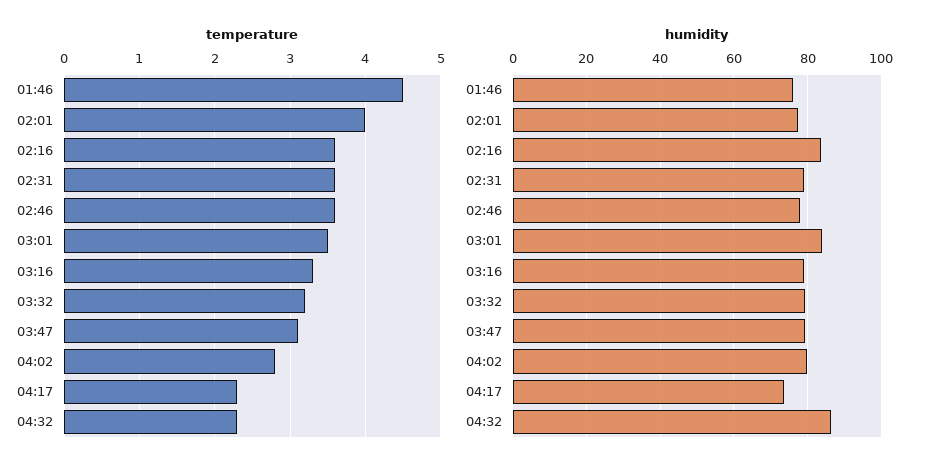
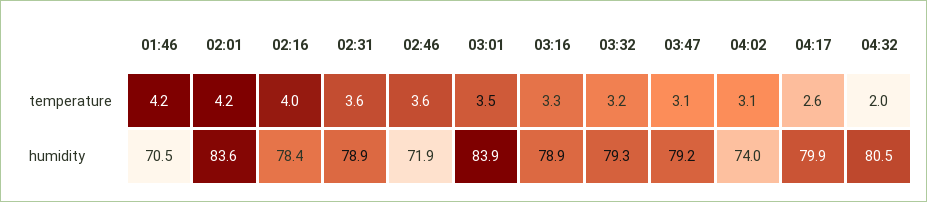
  {
    "temperature": {
-     "01:46": 4.5,
+     "01:46": 4.2,
-     "02:01": 4,
+     "02:01": 4.2,
-     "02:16": 3.6,
+     "02:16": 4,
      "02:31": 3.6,
      "02:46": 3.6,
      "03:01": 3.5,
      "03:16": 3.3,
      "03:32": 3.2,
      "03:47": 3.1,
-     "04:02": 2.8,
+     "04:02": 3.1,
-     "04:17": 2.3,
+     "04:17": 2.6,
-     "04:32": 2.3
+     "04:32": 2
    },
    "humidity": {
-     "01:46": 76,
+     "01:46": 70.5,
-     "02:01": 78,
+     "02:01": 83.6,
-     "02:16": 84,
+     "02:16": 78.4,
      "02:31": 78.9,
-     "02:46": 78,
+     "02:46": 71.9,
      "03:01": 83.9,
      "03:16": 78.9,
      "03:32": 79.3,
      "03:47": 79.2,
-     "04:02": 80,
+     "04:02": 74,
-     "04:17": 74,
+     "04:17": 79.9,
-     "04:32": 86
+     "04:32": 80.5
    }
  }

